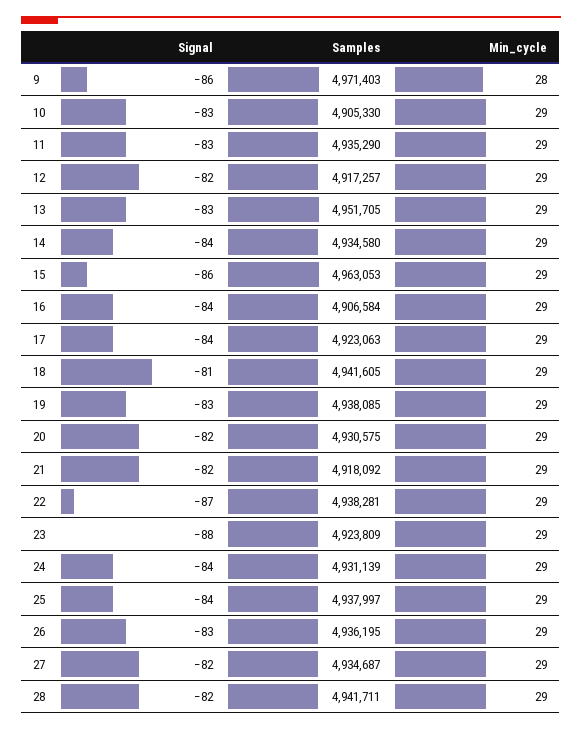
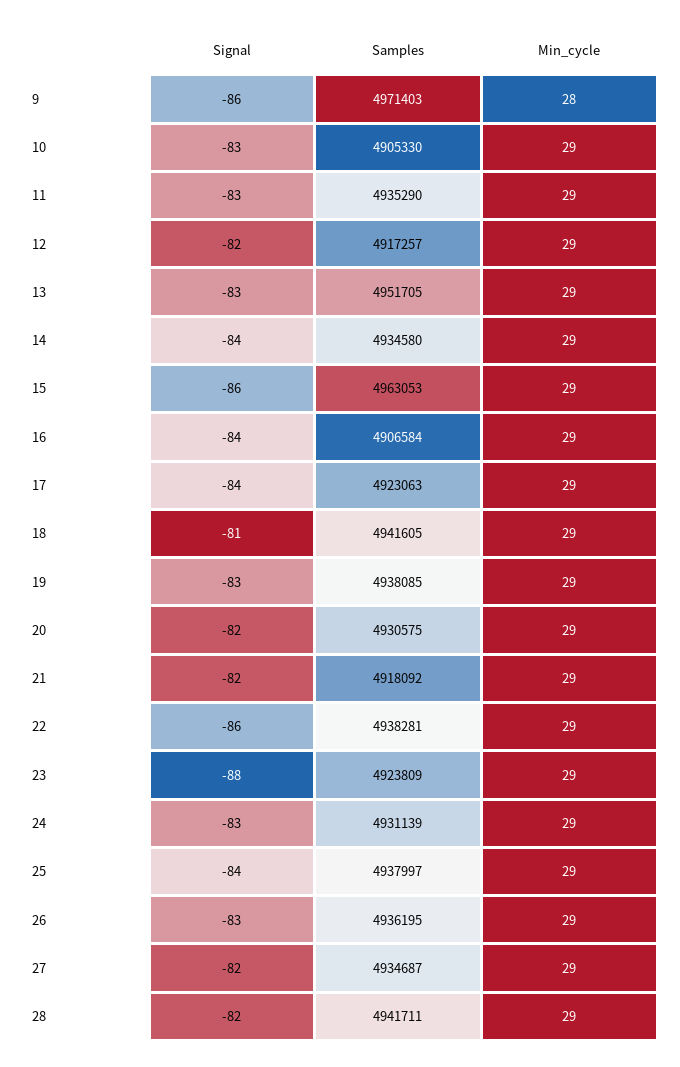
  {
    "Signal": {
      "9": -86,
      "10": -83,
      "11": -83,
      "12": -82,
      "13": -83,
      "14": -84,
      "15": -86,
      "16": -84,
      "17": -84,
      "18": -81,
      "19": -83,
      "20": -82,
      "21": -82,
-     "22": -87,
+     "22": -86,
      "23": -88,
-     "24": -84,
+     "24": -83,
      "25": -84,
      "26": -83,
      "27": -82,
      "28": -82
    },
    "Samples": {
      "9": 4971403,
      "10": 4905330,
      "11": 4935290,
      "12": 4917257,
      "13": 4951705,
      "14": 4934580,
      "15": 4963053,
      "16": 4906584,
      "17": 4923063,
      "18": 4941605,
      "19": 4938085,
      "20": 4930575,
      "21": 4918092,
      "22": 4938281,
      "23": 4923809,
      "24": 4931139,
      "25": 4937997,
      "26": 4936195,
      "27": 4934687,
      "28": 4941711
    },
    "Min_cycle": {
      "9": 28,
      "10": 29,
      "11": 29,
      "12": 29,
      "13": 29,
      "14": 29,
      "15": 29,
      "16": 29,
      "17": 29,
      "18": 29,
      "19": 29,
      "20": 29,
      "21": 29,
      "22": 29,
      "23": 29,
      "24": 29,
      "25": 29,
      "26": 29,
      "27": 29,
      "28": 29
    }
  }

